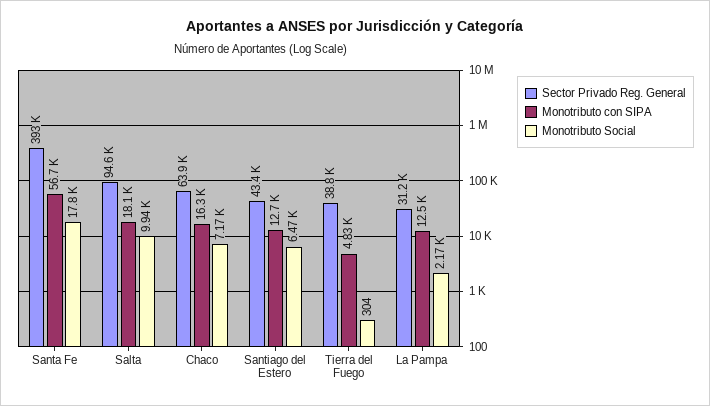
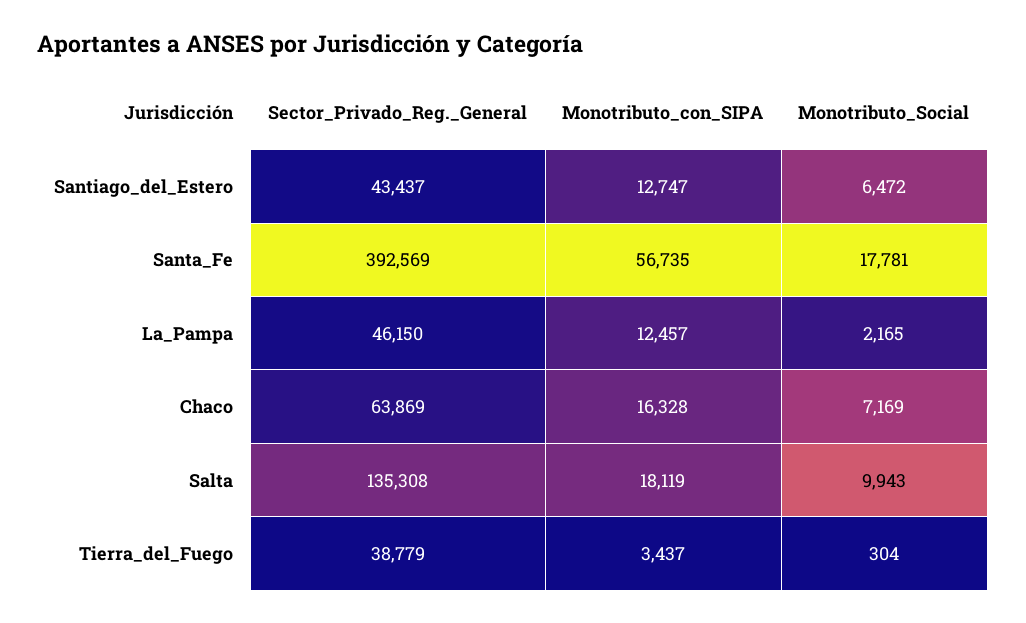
  {
    "Sector Privado Reg. General": {
      "Santa Fe": 392569,
-     "Salta": 94600,
+     "Salta": 135308,
      "Chaco": 63869,
      "Santiago del Estero": 43437,
      "Tierra del Fuego": 38779,
-     "La Pampa": 31200
+     "La Pampa": 46150
    },
    "Monotributo con SIPA": {
      "Santa Fe": 56735,
      "Salta": 18119,
      "Chaco": 16328,
      "Santiago del Estero": 12747,
-     "Tierra del Fuego": 4830,
+     "Tierra del Fuego": 3437,
      "La Pampa": 12457
    },
    "Monotributo Social": {
      "Santa Fe": 17781,
      "Salta": 9943,
      "Chaco": 7169,
      "Santiago del Estero": 6472,
      "Tierra del Fuego": 304,
      "La Pampa": 2165
    }
  }

